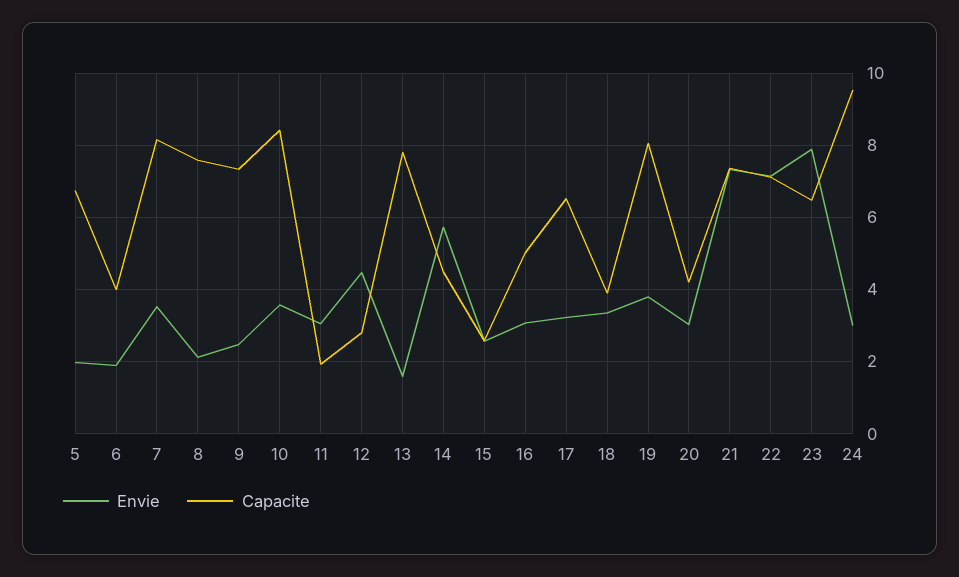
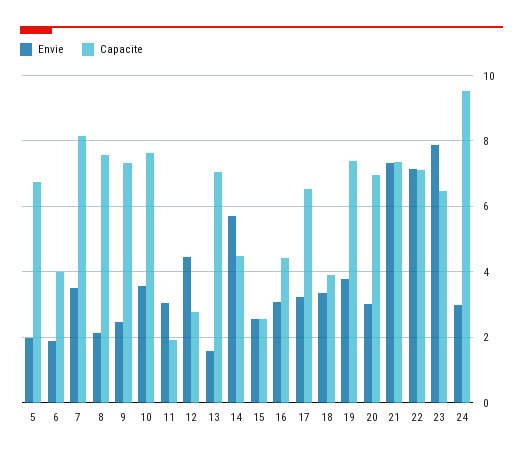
  {
    "Envie": {
      "5": 2,
      "6": 1.8,
      "7": 3.6,
      "8": 2.2,
      "9": 2.4,
      "10": 3.6,
      "11": 3,
      "12": 4.4,
      "13": 1.6,
      "14": 5.8,
      "15": 2.6,
      "16": 3,
      "17": 3.2,
      "18": 3.4,
      "19": 3.8,
      "20": 3,
      "21": 7.4,
      "22": 7.2,
      "23": 7.8,
      "24": 3
    },
    "Capacite": {
      "5": 6.8,
      "6": 4,
      "7": 8.2,
      "8": 7.6,
      "9": 7.4,
-     "10": 8.4,
+     "10": 7.6,
      "11": 2,
      "12": 2.8,
-     "13": 7.8,
+     "13": 7,
      "14": 4.4,
      "15": 2.6,
-     "16": 5,
+     "16": 4.4,
      "17": 6.6,
      "18": 3.8,
-     "19": 8,
+     "19": 7.4,
-     "20": 4.2,
+     "20": 7,
      "21": 7.4,
      "22": 7.2,
      "23": 6.4,
      "24": 9.6
    }
  }

